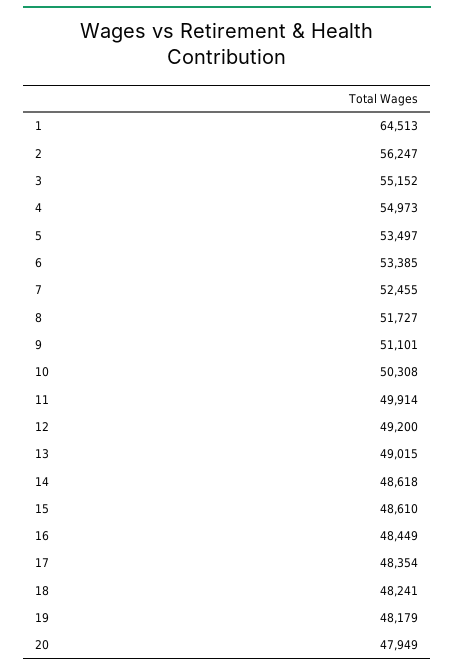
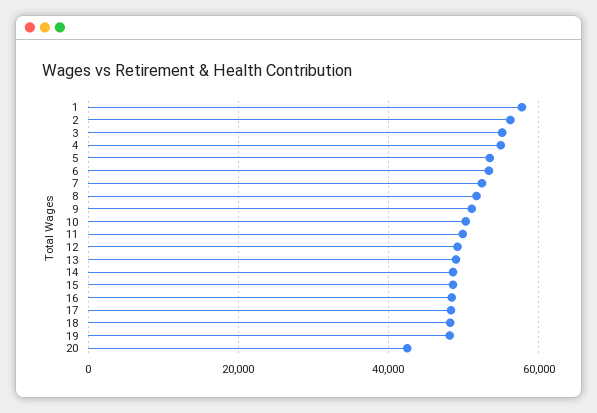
  {
-   "1": 64513,
+   "1": 58000,
    "2": 56247,
    "3": 55152,
    "4": 54973,
    "5": 53497,
    "6": 53385,
    "7": 52455,
    "8": 51727,
    "9": 51101,
    "10": 50308,
    "11": 49914,
    "12": 49200,
    "13": 49015,
    "14": 48618,
    "15": 48610,
    "16": 48449,
    "17": 48354,
    "18": 48241,
    "19": 48179,
-   "20": 47949
+   "20": 42000
  }

